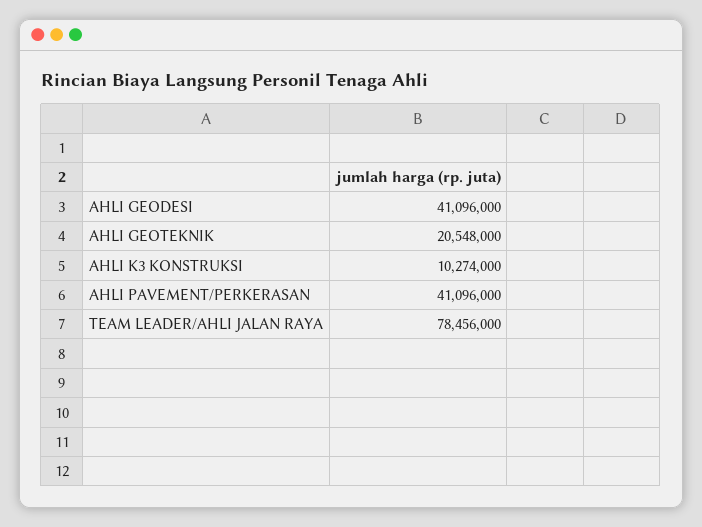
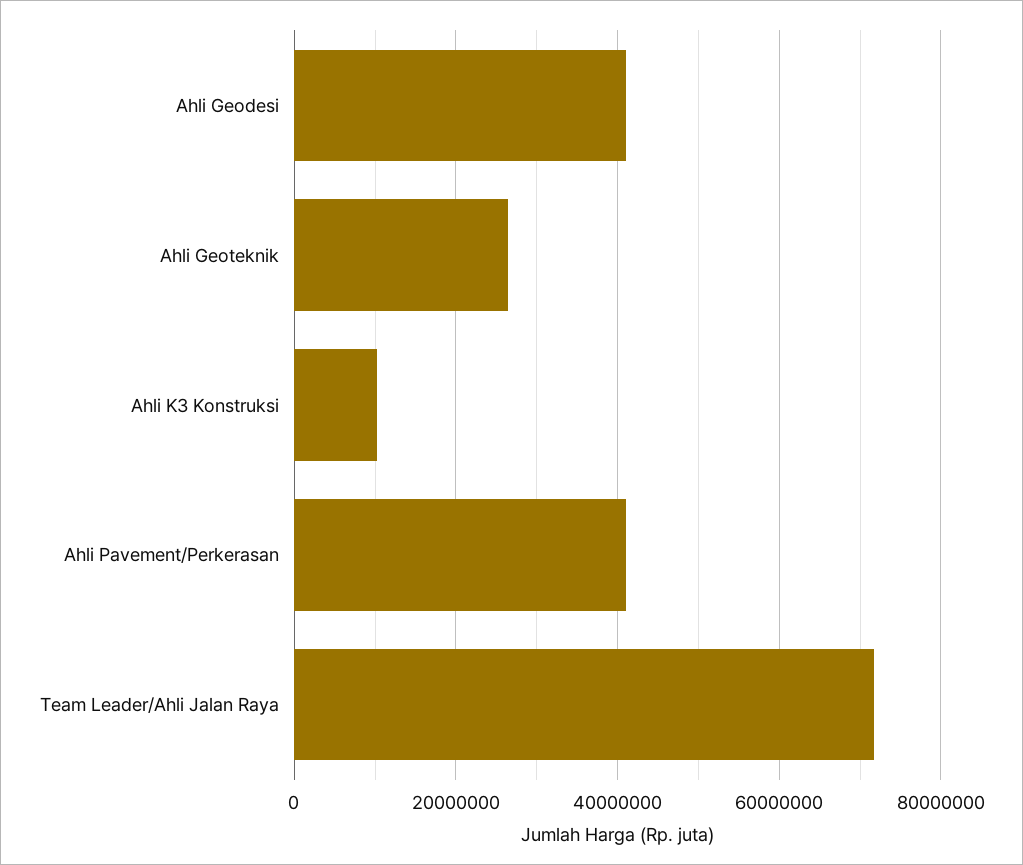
  {
    "AHLI GEODESI": 41096000,
-   "AHLI GEOTEKNIK": 20548000,
+   "AHLI GEOTEKNIK": 26000000,
    "AHLI K3 KONSTRUKSI": 10274000,
    "AHLI PAVEMENT/PERKERASAN": 41096000,
-   "TEAM LEADER/AHLI JALAN RAYA": 78456000
+   "TEAM LEADER/AHLI JALAN RAYA": 72000000
  }

